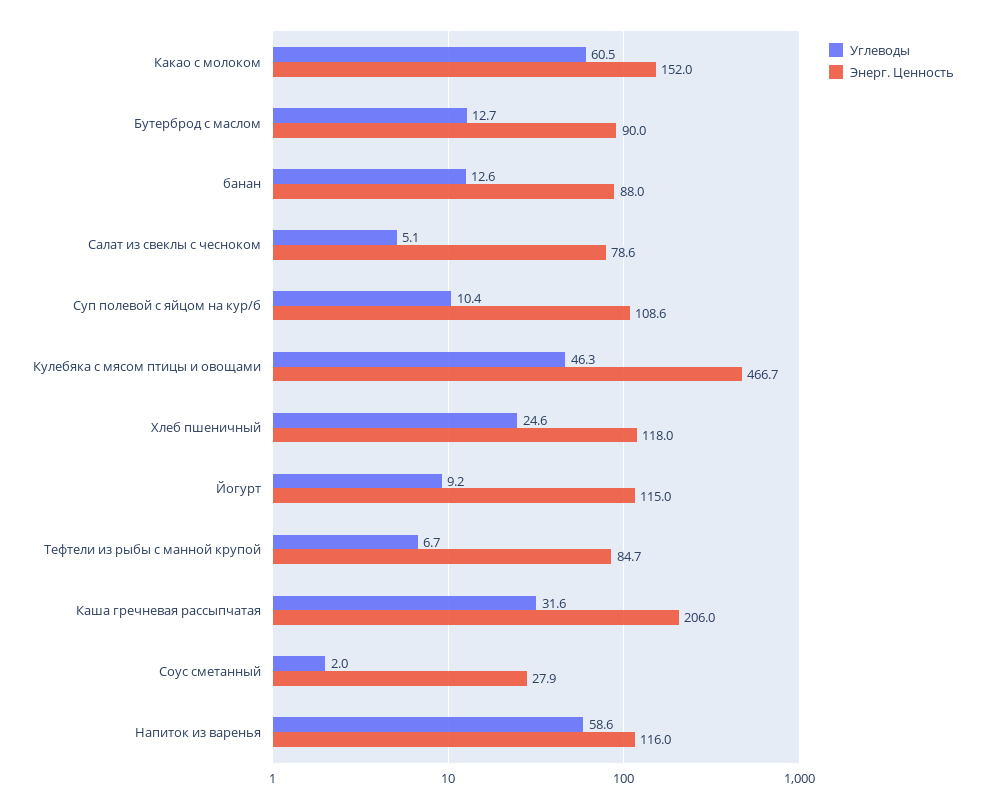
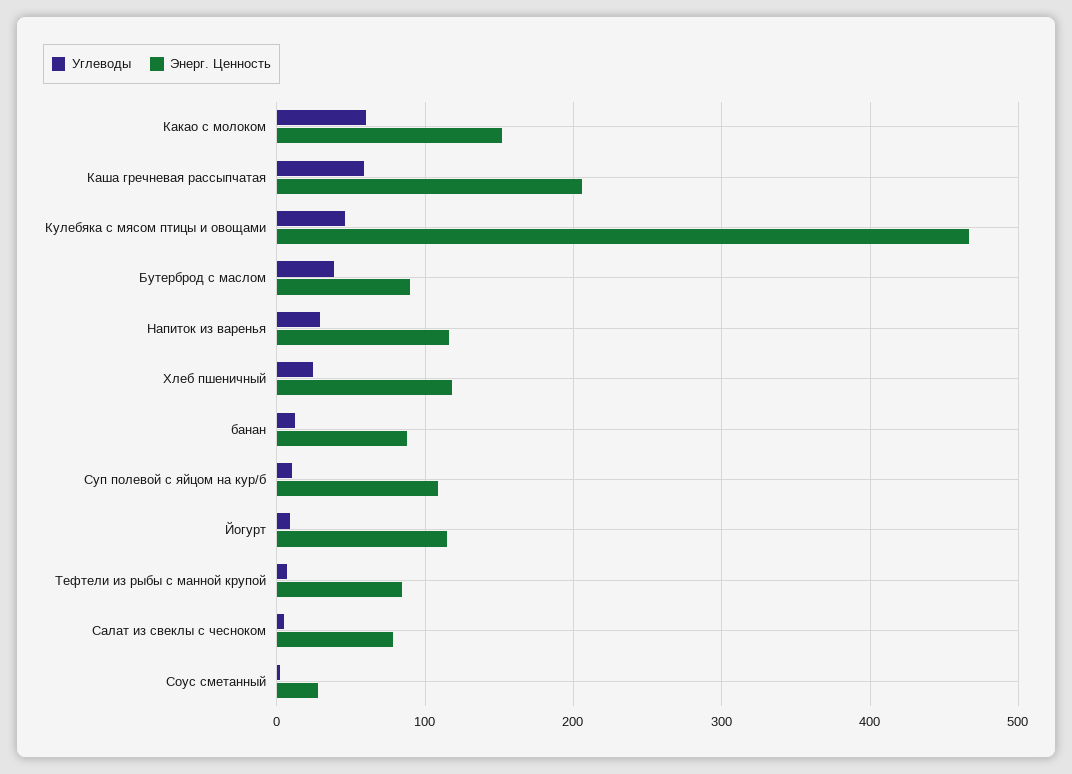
  {
    "Углеводы": {
      "Какао с молоком": 60.5,
-     "Бутерброд с маслом": 12.7,
+     "Бутерброд с маслом": 40,
      "банан": 12.6,
      "Салат из свеклы с чесноком": 5.1,
      "Суп полевой с яйцом на кур/б": 10.4,
      "Кулебяка с мясом птицы и овощами": 46.3,
      "Хлеб пшеничный": 24.6,
      "Йогурт": 9.2,
      "Тефтели из рыбы с манной крупой": 6.7,
-     "Каша гречневая рассыпчатая": 31.6,
+     "Каша гречневая рассыпчатая": 60,
      "Соус сметанный": 2,
-     "Напиток из варенья": 58.6
+     "Напиток из варенья": 30
    },
    "Энерг. Ценность": {
      "Какао с молоком": 152,
      "Бутерброд с маслом": 90,
      "банан": 88,
      "Салат из свеклы с чесноком": 78.6,
      "Суп полевой с яйцом на кур/б": 108.6,
      "Кулебяка с мясом птицы и овощами": 466.7,
      "Хлеб пшеничный": 118,
      "Йогурт": 115,
      "Тефтели из рыбы с манной крупой": 84.7,
      "Каша гречневая рассыпчатая": 206,
      "Соус сметанный": 27.9,
      "Напиток из варенья": 116
    }
  }

